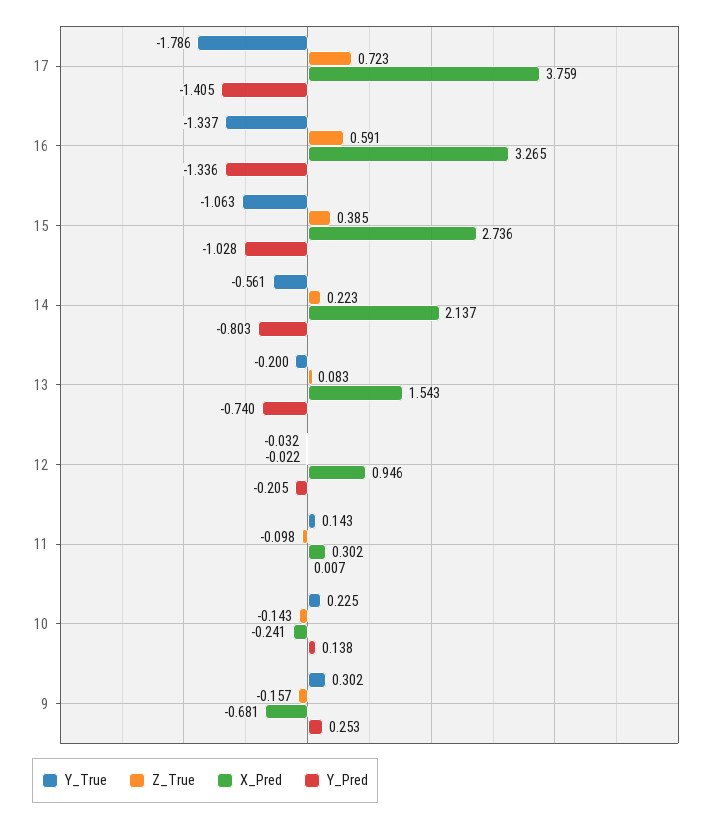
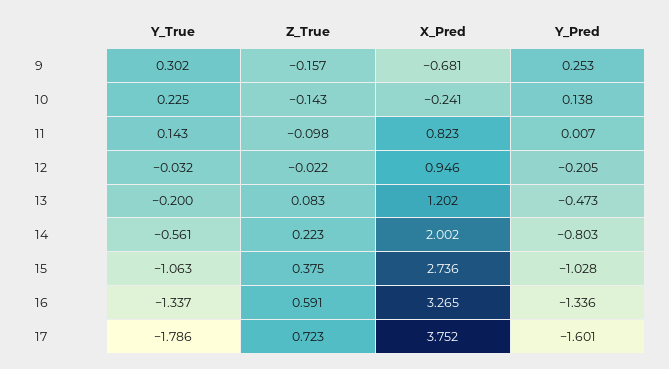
  {
    "Y_True": {
      "17": -1.786,
      "16": -1.337,
      "15": -1.063,
      "14": -0.561,
      "13": -0.2,
      "12": -0.032,
      "11": 0.143,
      "10": 0.225,
      "9": 0.302
    },
    "Z_True": {
      "17": 0.723,
      "16": 0.591,
-     "15": 0.385,
+     "15": 0.375,
      "14": 0.223,
      "13": 0.083,
      "12": -0.022,
      "11": -0.098,
      "10": -0.143,
      "9": -0.157
    },
    "X_Pred": {
-     "17": 3.759,
+     "17": 3.752,
      "16": 3.265,
      "15": 2.736,
-     "14": 2.137,
+     "14": 2.002,
-     "13": 1.543,
+     "13": 1.202,
      "12": 0.946,
-     "11": 0.302,
+     "11": 0.823,
      "10": -0.241,
      "9": -0.681
    },
    "Y_Pred": {
-     "17": -1.405,
+     "17": -1.601,
      "16": -1.336,
      "15": -1.028,
      "14": -0.803,
-     "13": -0.74,
+     "13": -0.473,
      "12": -0.205,
      "11": 0.007,
      "10": 0.138,
      "9": 0.253
    }
  }

